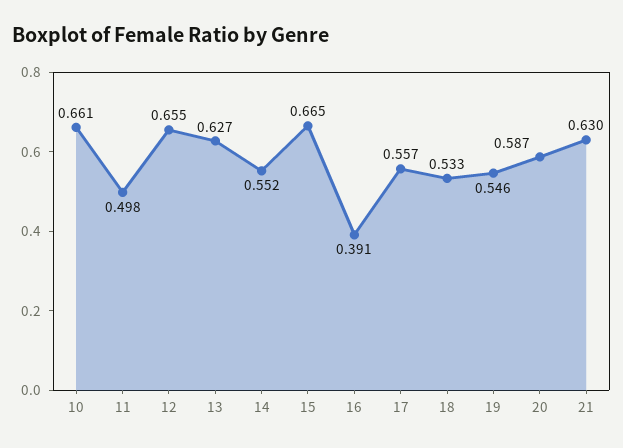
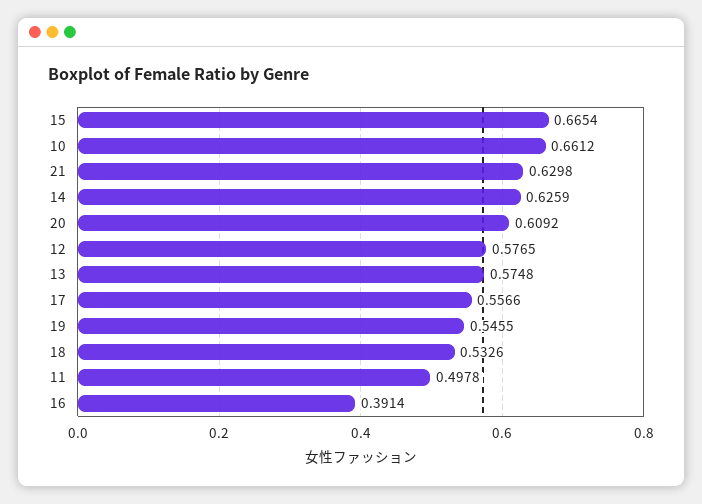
  {
    "10": 0.6612,
    "11": 0.4978,
-   "12": 0.655,
+   "12": 0.5765,
-   "13": 0.627,
+   "13": 0.5748,
-   "14": 0.552,
+   "14": 0.6259,
    "15": 0.6654,
    "16": 0.3914,
    "17": 0.5566,
    "18": 0.5326,
    "19": 0.5455,
-   "20": 0.587,
+   "20": 0.6092,
    "21": 0.6298
  }

